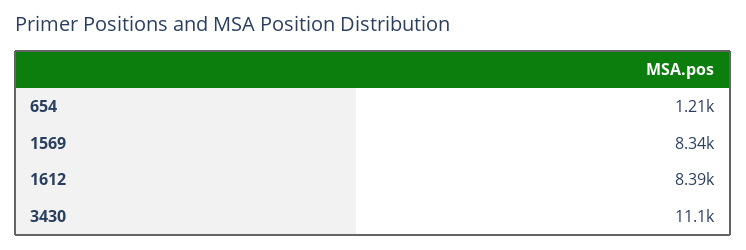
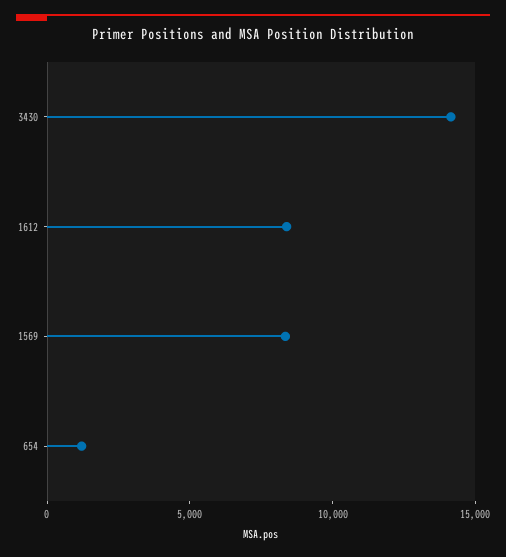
  {
    "654": 1210,
    "1569": 8340,
    "1612": 8390,
-   "3430": 11100
+   "3430": 14000
  }

